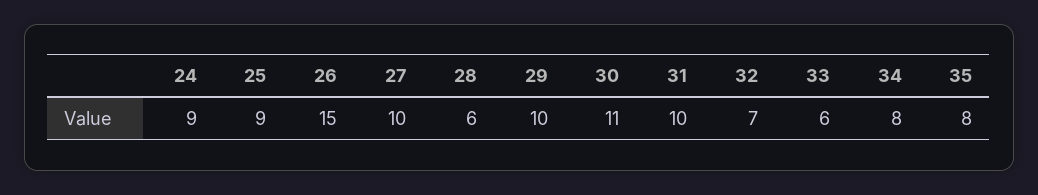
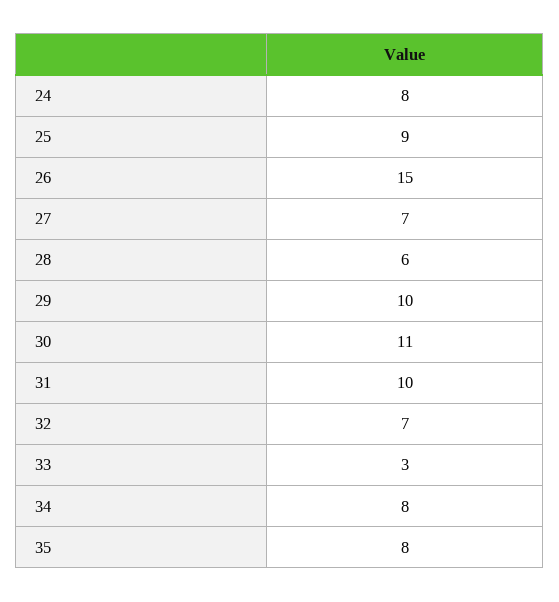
  {
-   "24": 9,
+   "24": 8,
    "25": 9,
    "26": 15,
-   "27": 10,
+   "27": 7,
    "28": 6,
    "29": 10,
    "30": 11,
    "31": 10,
    "32": 7,
-   "33": 6,
+   "33": 3,
    "34": 8,
    "35": 8
  }

